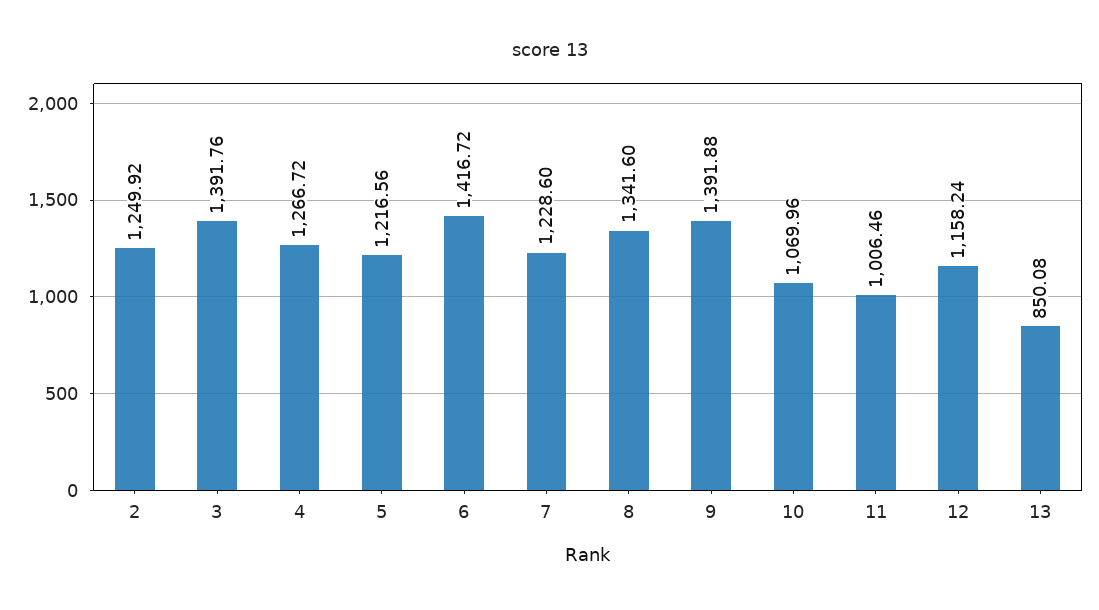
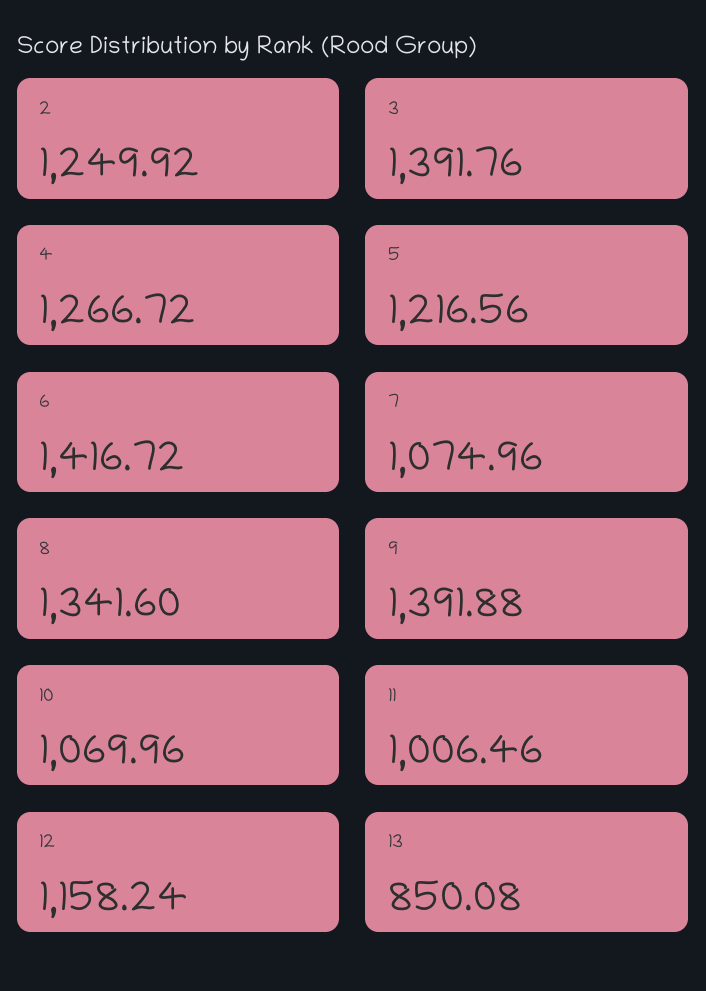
  {
    "2": 1249.92,
    "3": 1391.76,
    "4": 1266.72,
    "5": 1216.56,
    "6": 1416.72,
-   "7": 1228.6,
+   "7": 1074.96,
    "8": 1341.6,
    "9": 1391.88,
    "10": 1069.96,
    "11": 1006.46,
    "12": 1158.24,
    "13": 850.08
  }

